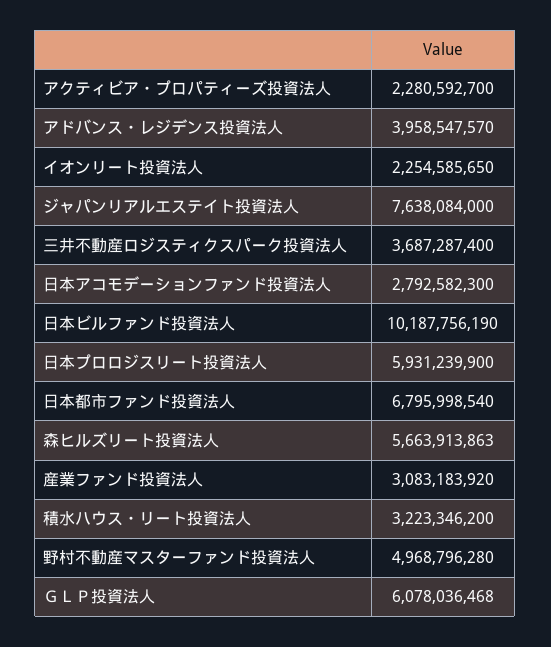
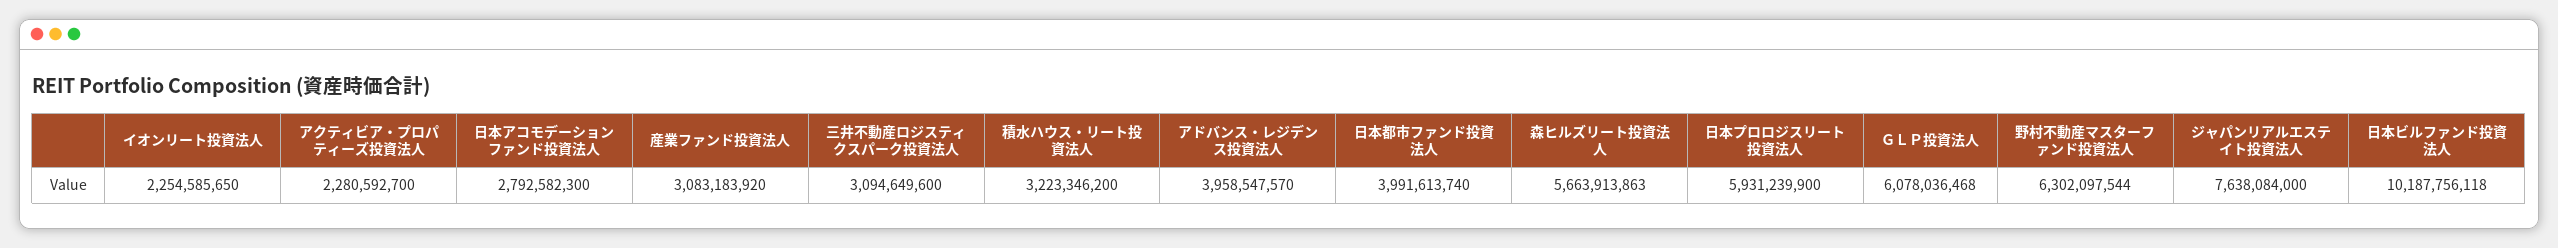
  {
    "アクティビア・プロパティーズ投資法人": 2280592700,
    "アドバンス・レジデンス投資法人": 3958547570,
    "イオンリート投資法人": 2254585650,
    "ジャパンリアルエステイト投資法人": 7638084000,
-   "三井不動産ロジスティクスパーク投資法人": 3687287400,
+   "三井不動産ロジスティクスパーク投資法人": 3094649600,
    "日本アコモデーションファンド投資法人": 2792582300,
-   "日本ビルファンド投資法人": 10187756190,
+   "日本ビルファンド投資法人": 10187756118,
    "日本プロロジスリート投資法人": 5931239900,
-   "日本都市ファンド投資法人": 6795998540,
+   "日本都市ファンド投資法人": 3991613740,
    "森ヒルズリート投資法人": 5663913863,
    "産業ファンド投資法人": 3083183920,
    "積水ハウス・リート投資法人": 3223346200,
-   "野村不動産マスターファンド投資法人": 4968796280,
+   "野村不動産マスターファンド投資法人": 6302097544,
    "ＧＬＰ投資法人": 6078036468
  }

